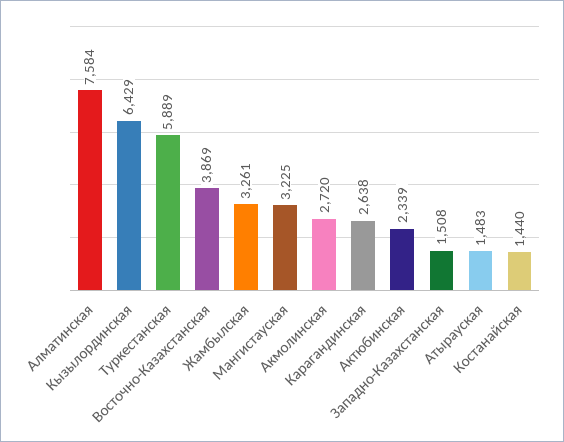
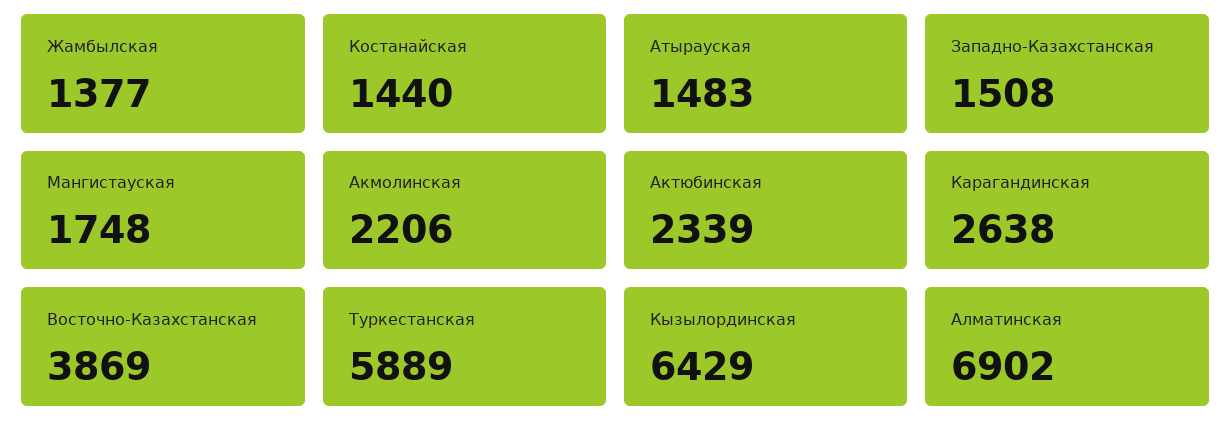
  {
-   "Алматинская": 7584,
+   "Алматинская": 6902,
    "Кызылординская": 6429,
    "Туркестанская": 5889,
    "Восточно-Казахстанская": 3869,
-   "Жамбылская": 3261,
+   "Жамбылская": 1377,
-   "Мангистауская": 3225,
+   "Мангистауская": 1748,
-   "Акмолинская": 2720,
+   "Акмолинская": 2206,
    "Карагандинская": 2638,
    "Актюбинская": 2339,
    "Западно-Казахстанская": 1508,
    "Атырауская": 1483,
    "Костанайская": 1440
  }

